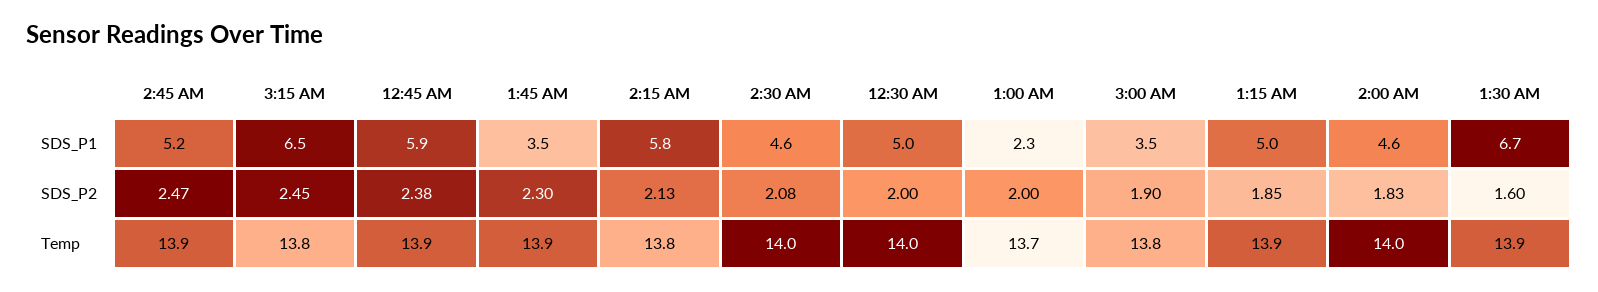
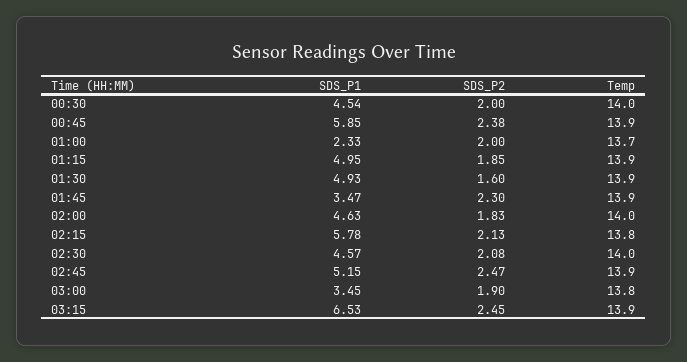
  {
    "2:45 AM": {
      "SDS_P1": 5.15,
      "SDS_P2": 2.47,
      "Temp": 13.9
    },
    "3:15 AM": {
      "SDS_P1": 6.53,
      "SDS_P2": 2.45,
-     "Temp": 13.8
+     "Temp": 13.9
    },
    "12:45 AM": {
      "SDS_P1": 5.85,
      "SDS_P2": 2.38,
      "Temp": 13.9
    },
    "1:45 AM": {
      "SDS_P1": 3.47,
      "SDS_P2": 2.3,
      "Temp": 13.9
    },
    "2:15 AM": {
      "SDS_P1": 5.78,
      "SDS_P2": 2.13,
      "Temp": 13.8
    },
    "2:30 AM": {
      "SDS_P1": 4.57,
      "SDS_P2": 2.08,
      "Temp": 14
    },
    "12:30 AM": {
-     "SDS_P1": 5,
+     "SDS_P1": 4.54,
      "SDS_P2": 2,
      "Temp": 14
    },
    "1:00 AM": {
      "SDS_P1": 2.33,
      "SDS_P2": 2,
      "Temp": 13.7
    },
    "3:00 AM": {
      "SDS_P1": 3.45,
      "SDS_P2": 1.9,
      "Temp": 13.8
    },
    "1:15 AM": {
      "SDS_P1": 4.95,
      "SDS_P2": 1.85,
      "Temp": 13.9
    },
    "2:00 AM": {
      "SDS_P1": 4.63,
      "SDS_P2": 1.83,
      "Temp": 14
    },
    "1:30 AM": {
-     "SDS_P1": 6.7,
+     "SDS_P1": 4.93,
      "SDS_P2": 1.6,
      "Temp": 13.9
    }
  }

